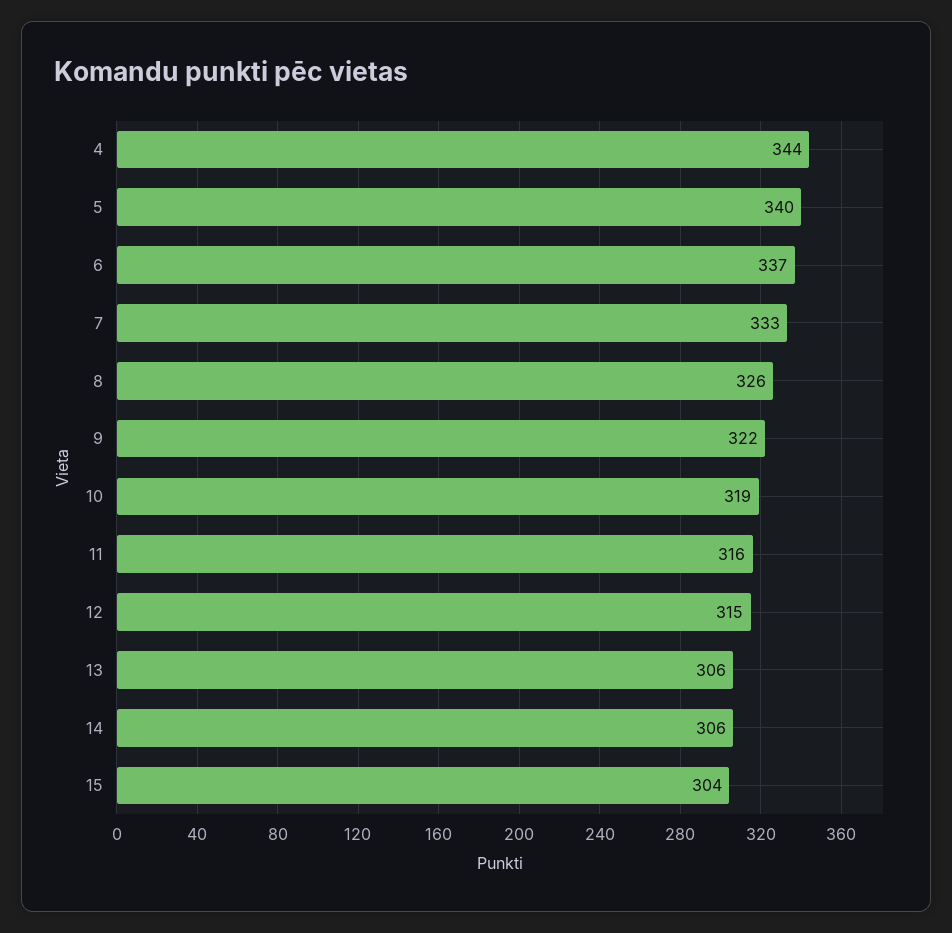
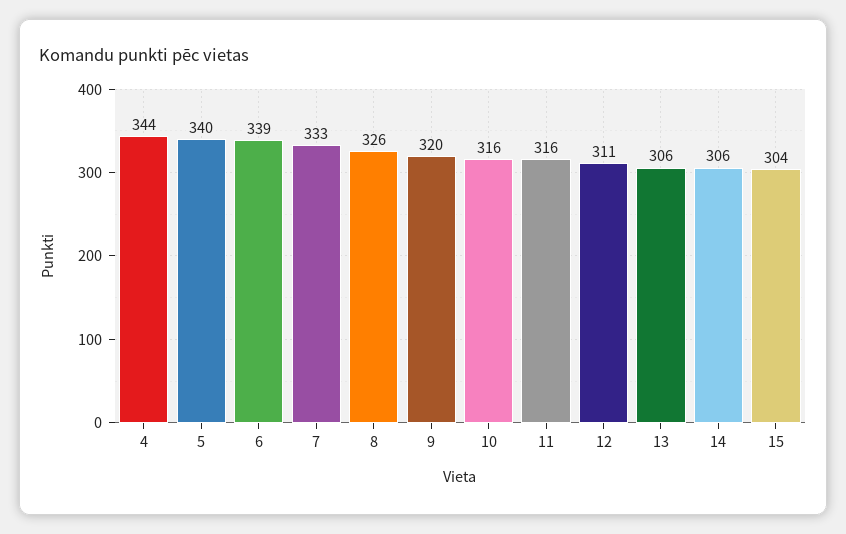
  {
    "4": 344,
    "5": 340,
-   "6": 337,
+   "6": 339,
    "7": 333,
    "8": 326,
-   "9": 322,
+   "9": 320,
-   "10": 319,
+   "10": 316,
    "11": 316,
-   "12": 315,
+   "12": 311,
    "13": 306,
    "14": 306,
    "15": 304
  }

